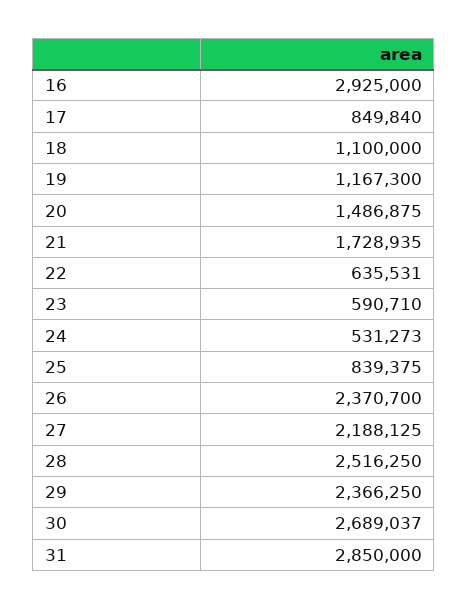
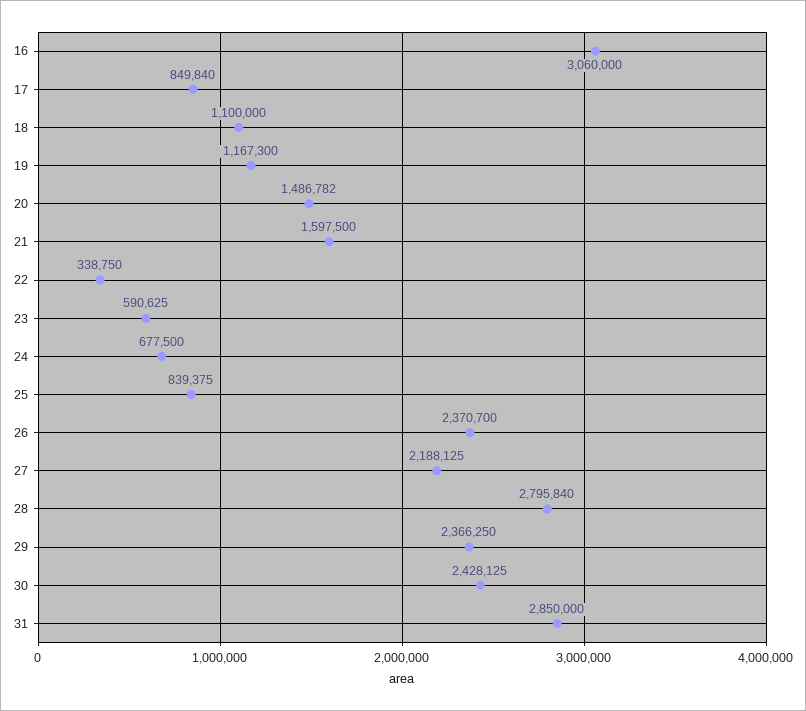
  {
-   "16": 2925000,
+   "16": 3060000,
    "17": 849840,
    "18": 1100000,
    "19": 1167300,
-   "20": 1486875,
+   "20": 1486782,
-   "21": 1728935,
+   "21": 1597500,
-   "22": 635531,
+   "22": 338750,
-   "23": 590710,
+   "23": 590625,
-   "24": 531273,
+   "24": 677500,
    "25": 839375,
    "26": 2370700,
    "27": 2188125,
-   "28": 2516250,
+   "28": 2795840,
    "29": 2366250,
-   "30": 2689037,
+   "30": 2428125,
    "31": 2850000
  }

